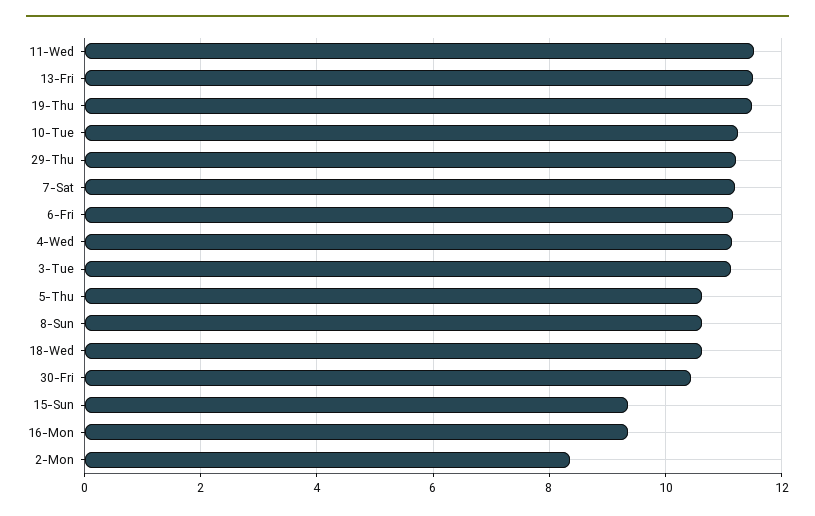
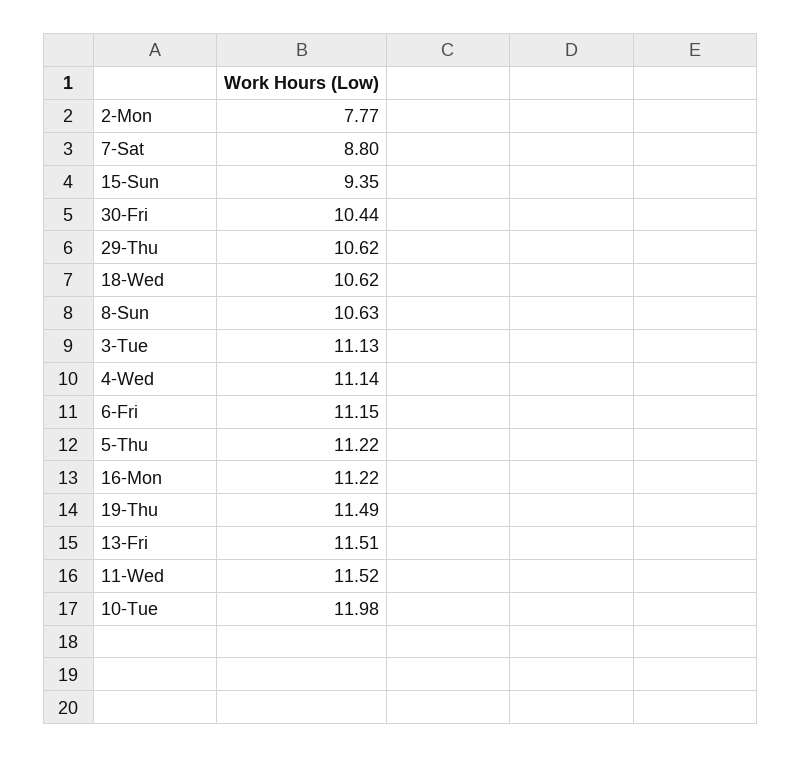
  {
    "11-Wed": 11.52,
    "13-Fri": 11.51,
    "19-Thu": 11.49,
-   "10-Tue": 11.2,
+   "10-Tue": 11.98,
-   "29-Thu": 11.2,
+   "29-Thu": 10.62,
-   "7-Sat": 11.2,
+   "7-Sat": 8.8,
    "6-Fri": 11.15,
    "4-Wed": 11.14,
    "3-Tue": 11.13,
-   "5-Thu": 10.6,
+   "5-Thu": 11.22,
    "8-Sun": 10.63,
    "18-Wed": 10.62,
    "30-Fri": 10.44,
    "15-Sun": 9.35,
-   "16-Mon": 9.4,
+   "16-Mon": 11.22,
-   "2-Mon": 8.4
+   "2-Mon": 7.77
  }

